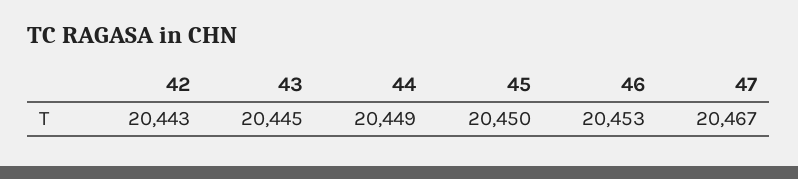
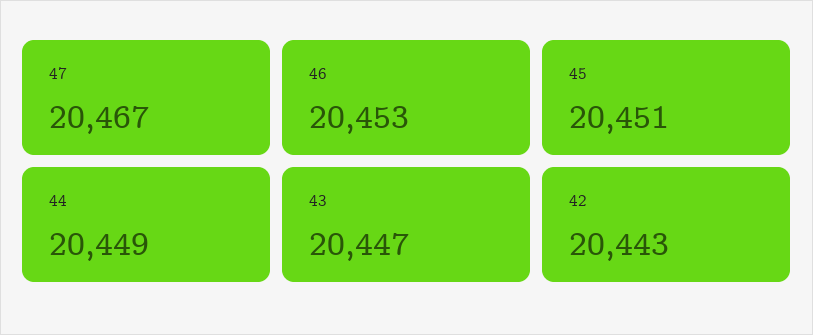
  {
    "42": 20443,
-   "43": 20445,
+   "43": 20447,
    "44": 20449,
-   "45": 20450,
+   "45": 20451,
    "46": 20453,
    "47": 20467
  }

